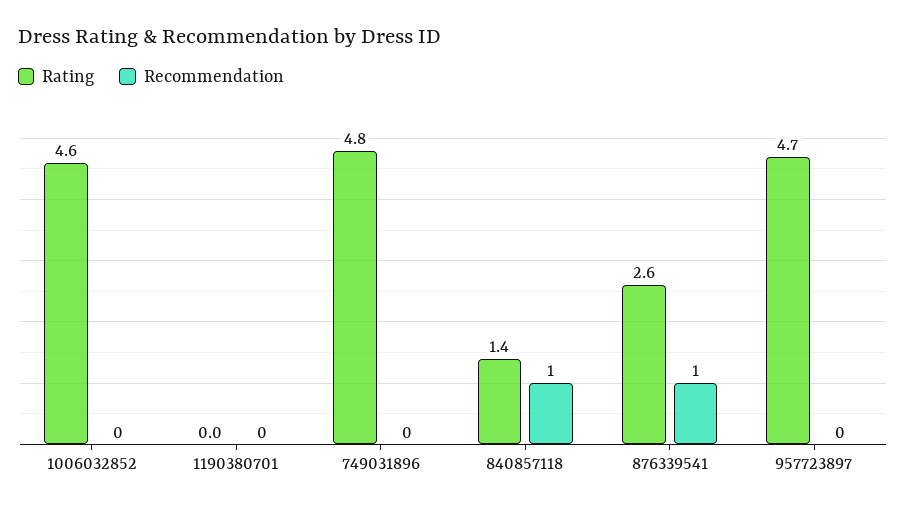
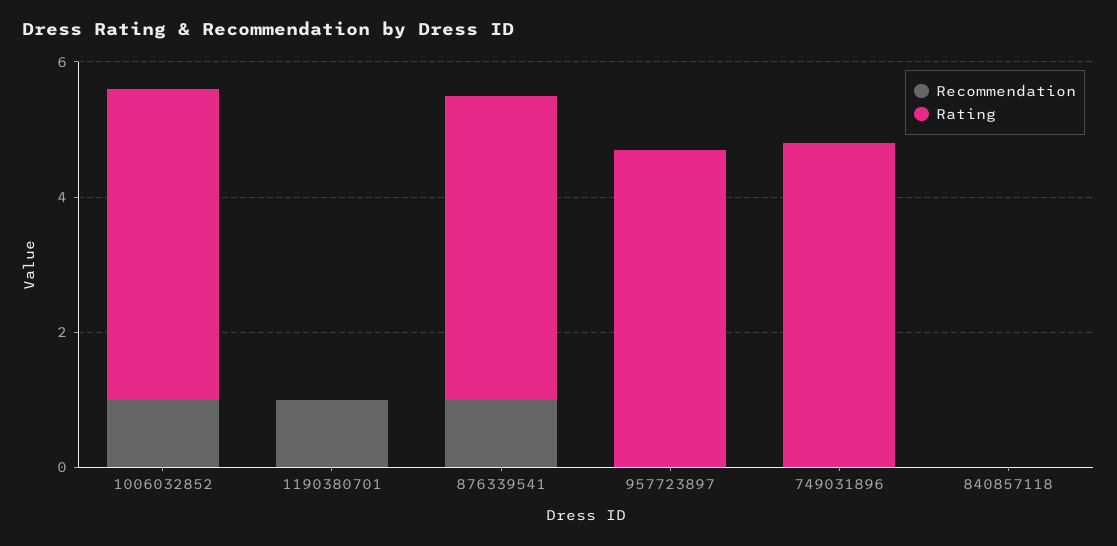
  {
    "Rating": {
      "1006032852": 4.6,
      "1190380701": 0,
      "749031896": 4.8,
-     "840857118": 1.4,
+     "840857118": 0,
-     "876339541": 2.6,
+     "876339541": 4.5,
      "957723897": 4.7
    },
    "Recommendation": {
-     "1006032852": 0,
+     "1006032852": 1,
-     "1190380701": 0,
+     "1190380701": 1,
      "749031896": 0,
-     "840857118": 1,
+     "840857118": 0,
      "876339541": 1,
      "957723897": 0
    }
  }

